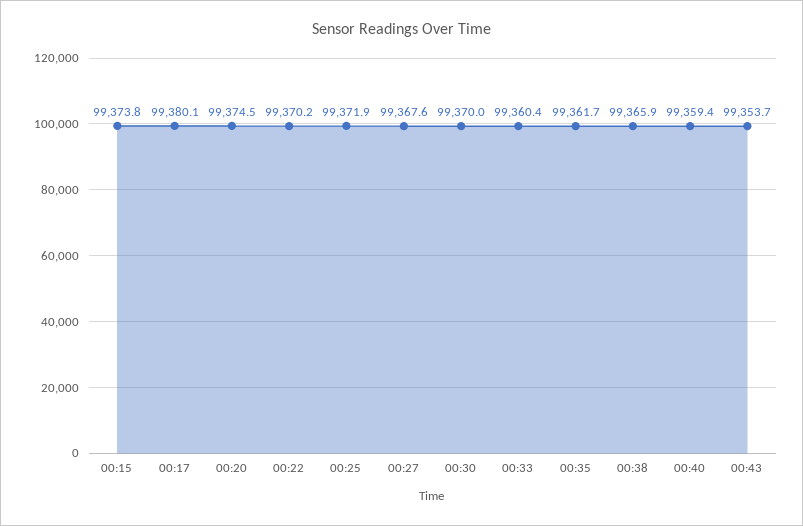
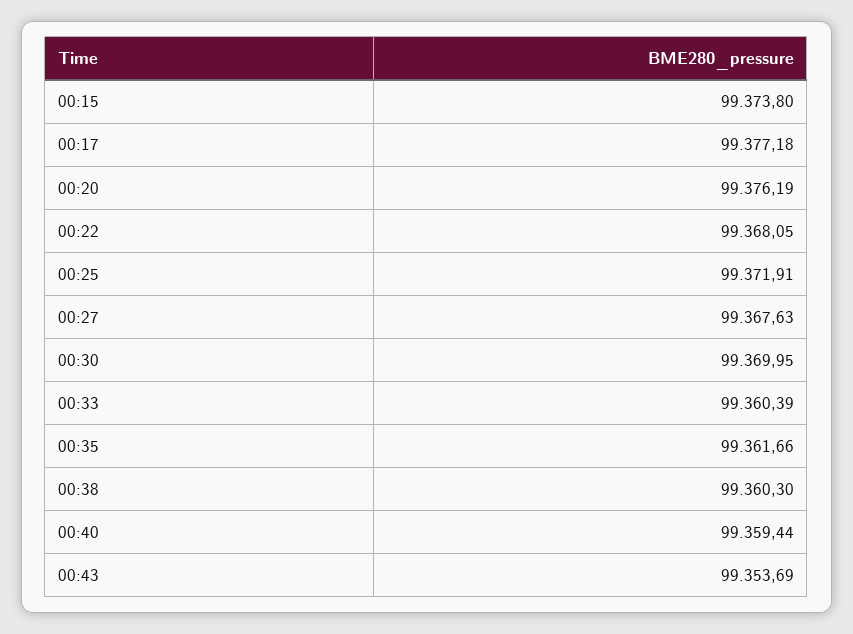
  {
    "00:15": 99373.8,
-   "00:17": 99380.1,
+   "00:17": 99377.18,
-   "00:20": 99374.5,
+   "00:20": 99376.19,
-   "00:22": 99370.2,
+   "00:22": 99368.05,
    "00:25": 99371.91,
    "00:27": 99367.63,
    "00:30": 99369.95,
    "00:33": 99360.39,
    "00:35": 99361.66,
-   "00:38": 99365.9,
+   "00:38": 99360.3,
    "00:40": 99359.44,
    "00:43": 99353.69
  }

